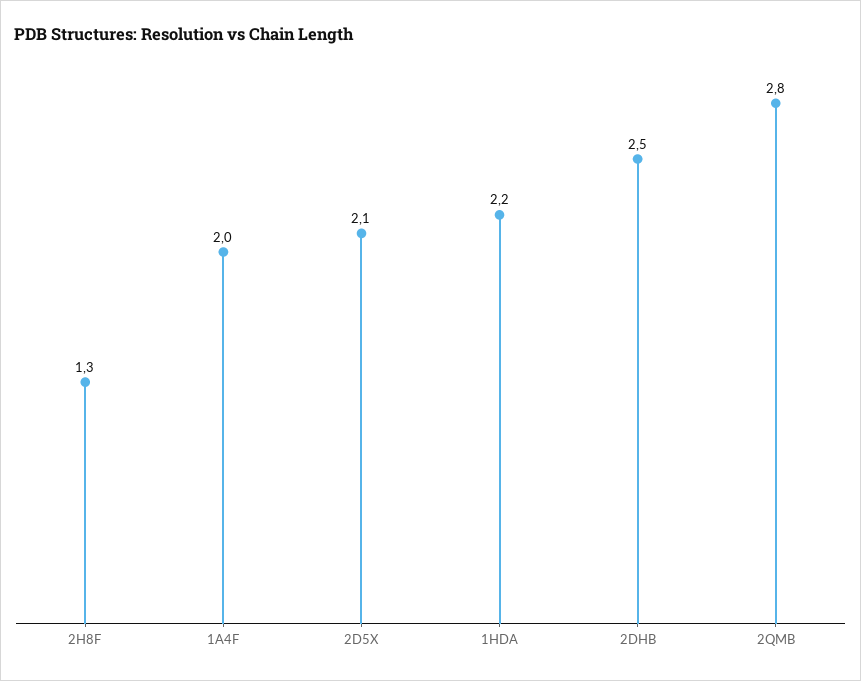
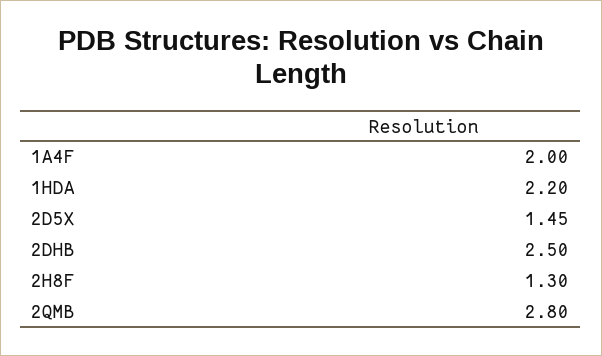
  {
    "2H8F": 1.3,
    "1A4F": 2,
-   "2D5X": 2.1,
+   "2D5X": 1.45,
    "1HDA": 2.2,
    "2DHB": 2.5,
    "2QMB": 2.8
  }

